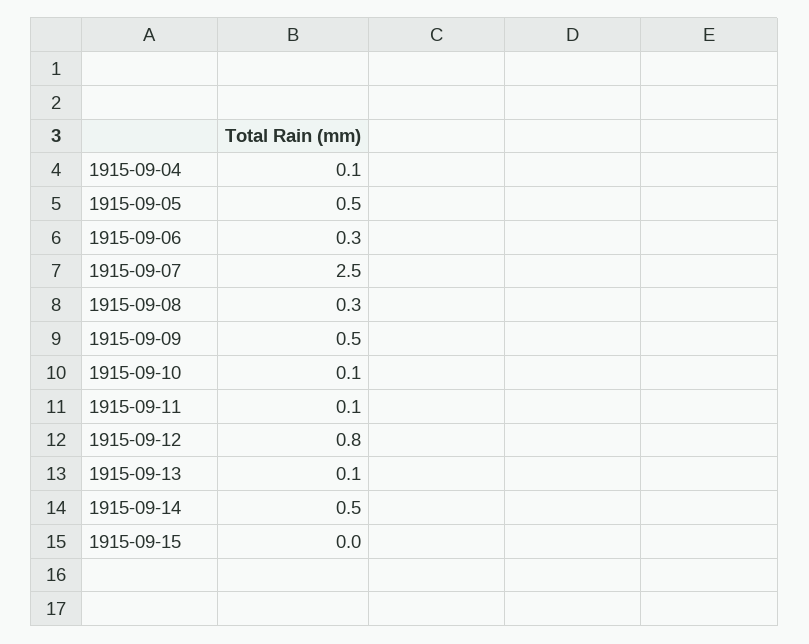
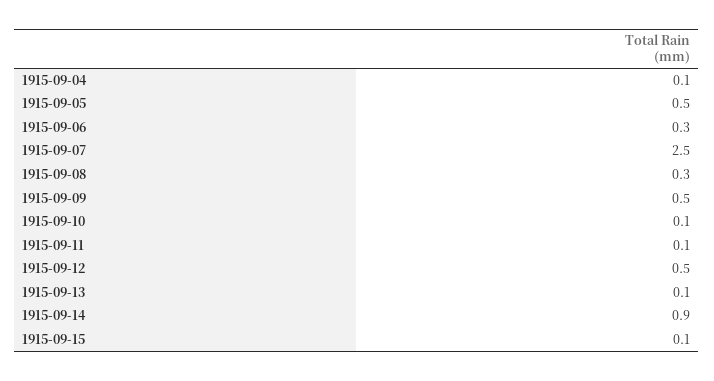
  {
    "1915-09-04": 0.1,
    "1915-09-05": 0.5,
    "1915-09-06": 0.3,
    "1915-09-07": 2.5,
    "1915-09-08": 0.3,
    "1915-09-09": 0.5,
    "1915-09-10": 0.1,
    "1915-09-11": 0.1,
-   "1915-09-12": 0.8,
+   "1915-09-12": 0.5,
    "1915-09-13": 0.1,
-   "1915-09-14": 0.5,
+   "1915-09-14": 0.9,
-   "1915-09-15": 0
+   "1915-09-15": 0.1
  }

